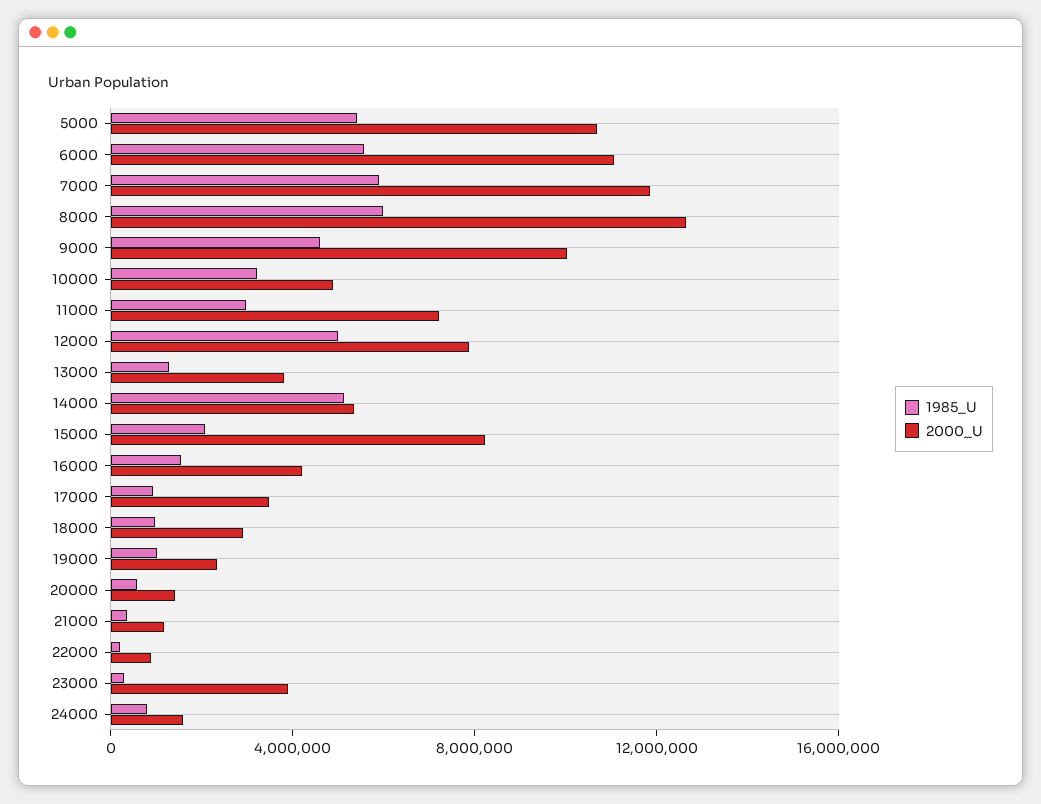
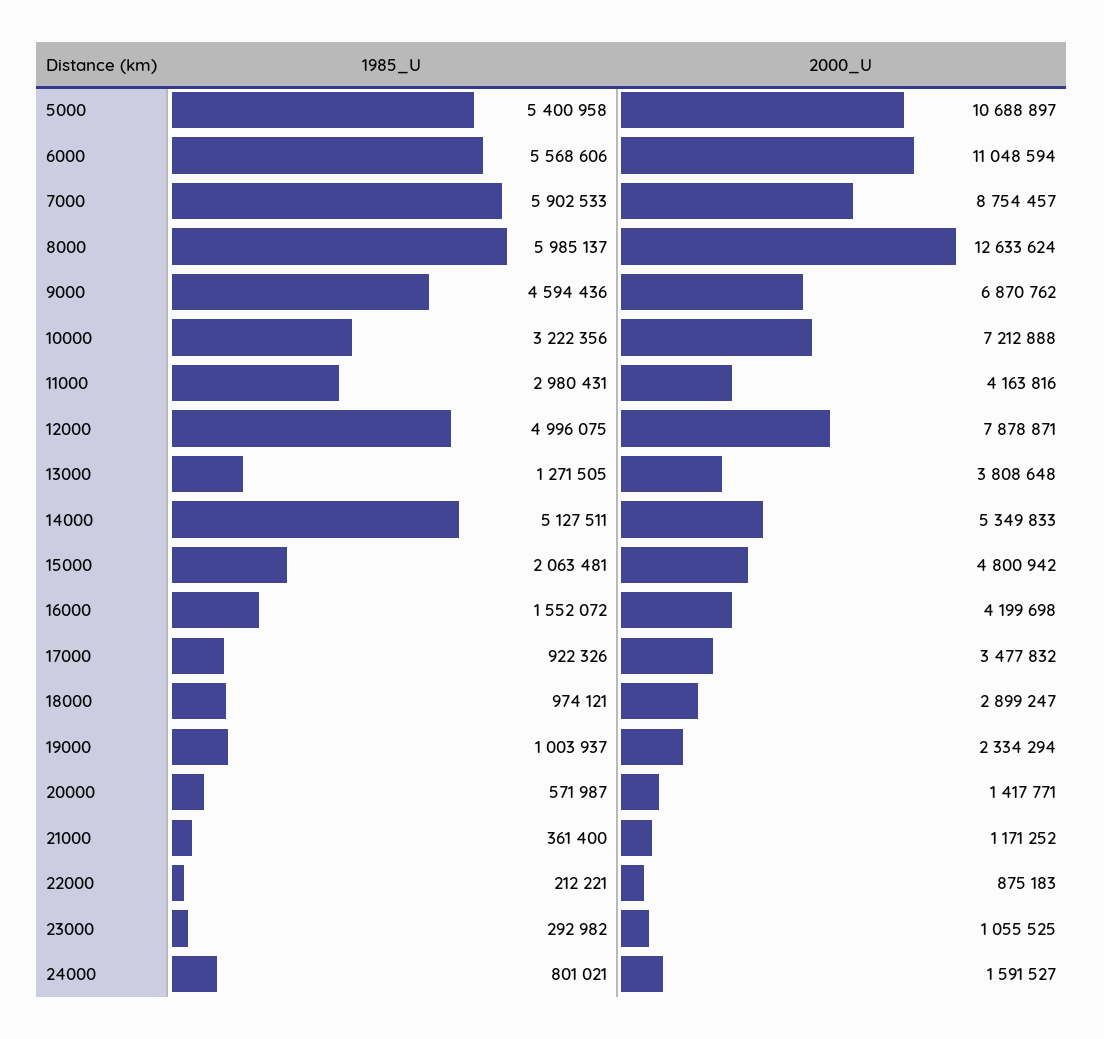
  {
    "1985_U": {
      "5000": 5400958,
      "6000": 5568606,
      "7000": 5902533,
      "8000": 5985137,
      "9000": 4594436,
      "10000": 3222356,
      "11000": 2980431,
      "12000": 4996075,
      "13000": 1271505,
      "14000": 5127511,
      "15000": 2063481,
      "16000": 1552072,
      "17000": 922326,
      "18000": 974121,
      "19000": 1003937,
      "20000": 571987,
      "21000": 361400,
      "22000": 212221,
      "23000": 292982,
      "24000": 801021
    },
    "2000_U": {
      "5000": 10688897,
      "6000": 11048594,
-     "7000": 12000000,
+     "7000": 8754457,
      "8000": 12633624,
-     "9000": 10000000,
+     "9000": 6870762,
-     "10000": 5000000,
+     "10000": 7212888,
-     "11000": 7000000,
+     "11000": 4163816,
      "12000": 7878871,
      "13000": 3808648,
      "14000": 5349833,
-     "15000": 8000000,
+     "15000": 4800942,
      "16000": 4199698,
      "17000": 3477832,
      "18000": 2899247,
      "19000": 2334294,
      "20000": 1417771,
      "21000": 1171252,
      "22000": 875183,
-     "23000": 4000000,
+     "23000": 1055525,
      "24000": 1591527
    }
  }

